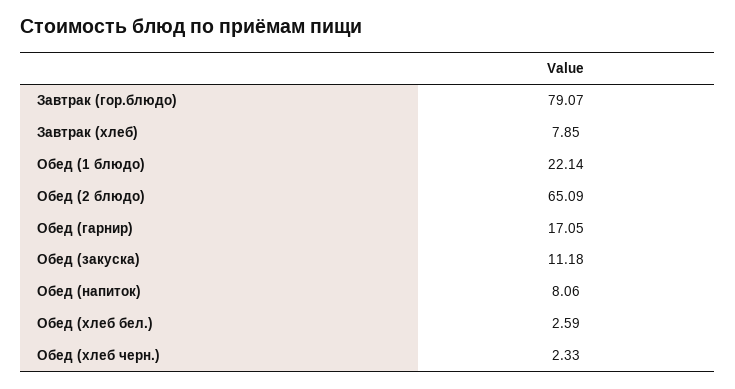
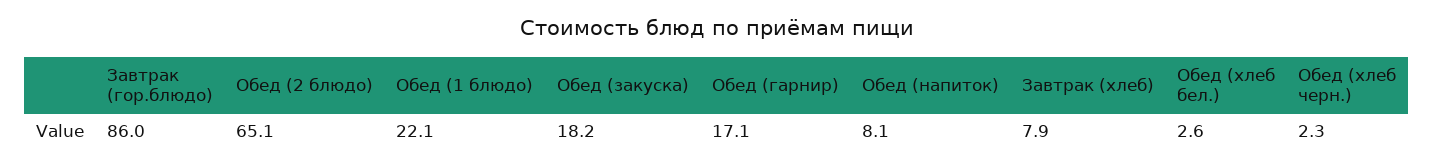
  {
-   "Завтрак (гор.блюдо)": 79.07,
+   "Завтрак (гор.блюдо)": 86,
    "Завтрак (хлеб)": 7.85,
    "Обед (1 блюдо)": 22.14,
    "Обед (2 блюдо)": 65.09,
    "Обед (гарнир)": 17.05,
-   "Обед (закуска)": 11.18,
+   "Обед (закуска)": 18.2,
    "Обед (напиток)": 8.06,
    "Обед (хлеб бел.)": 2.59,
    "Обед (хлеб черн.)": 2.33
  }

